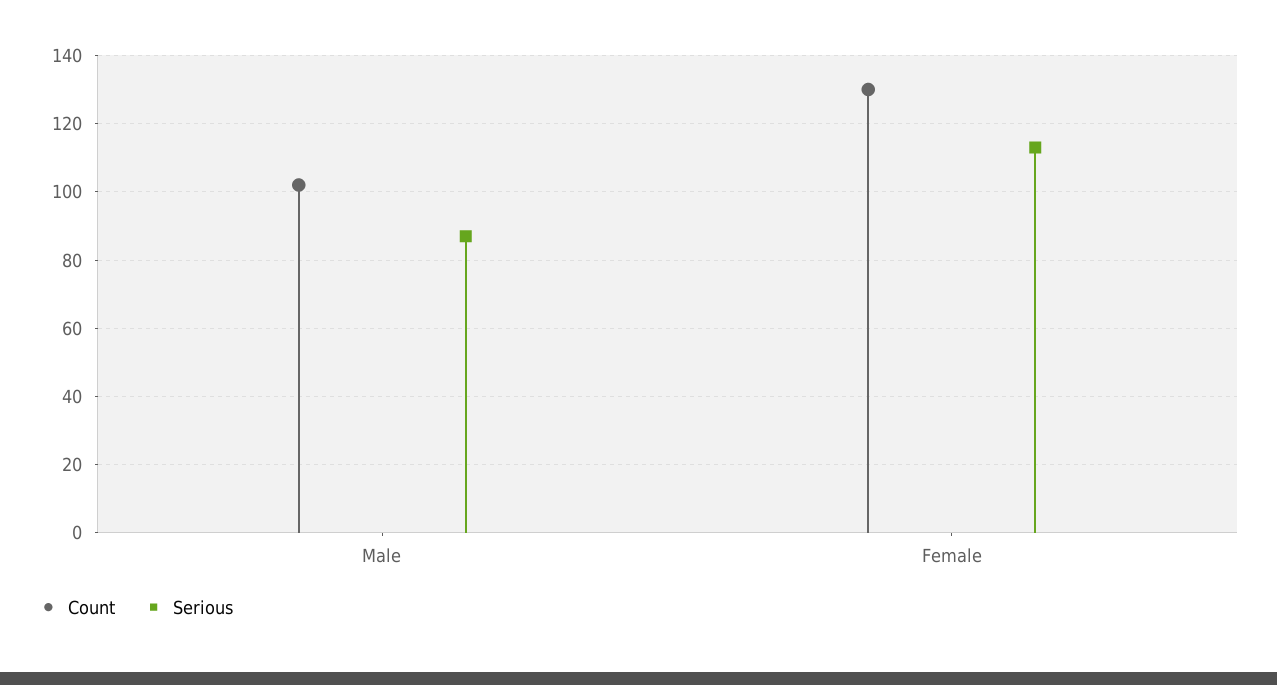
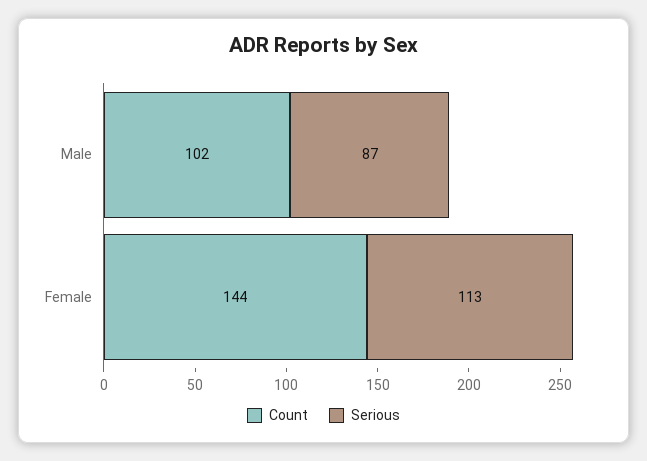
  {
    "Count": {
      "Male": 102,
-     "Female": 130
+     "Female": 144
    },
    "Serious": {
      "Male": 87,
      "Female": 113
    }
  }

